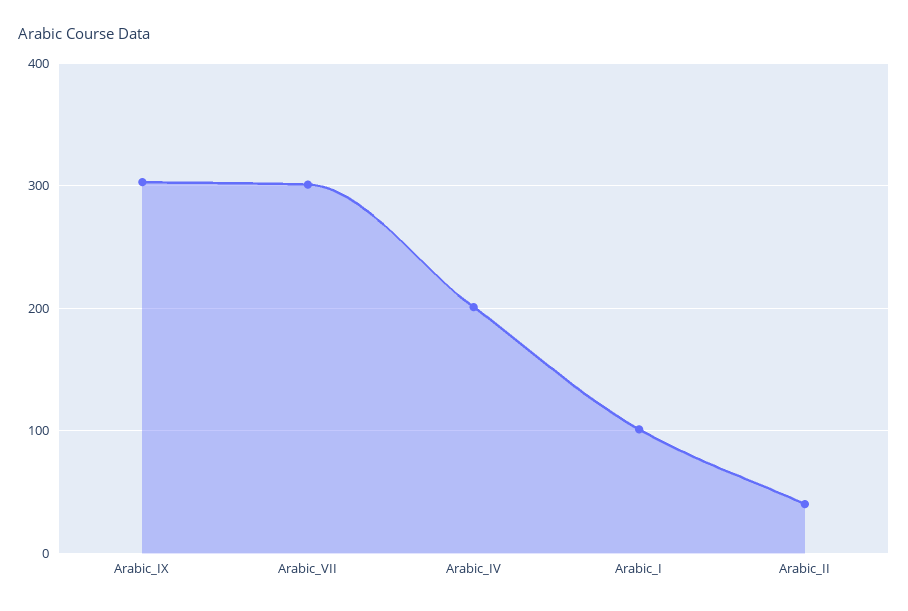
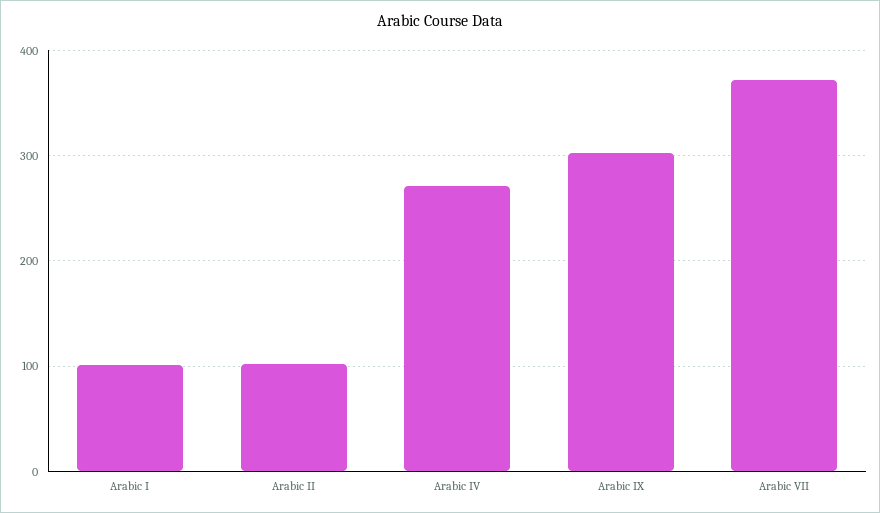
  {
    "Arabic_IX": 300,
-   "Arabic_VII": 300,
+   "Arabic_VII": 370,
-   "Arabic_IV": 200,
+   "Arabic_IV": 270,
    "Arabic_I": 100,
-   "Arabic_II": 40
+   "Arabic_II": 100
  }

